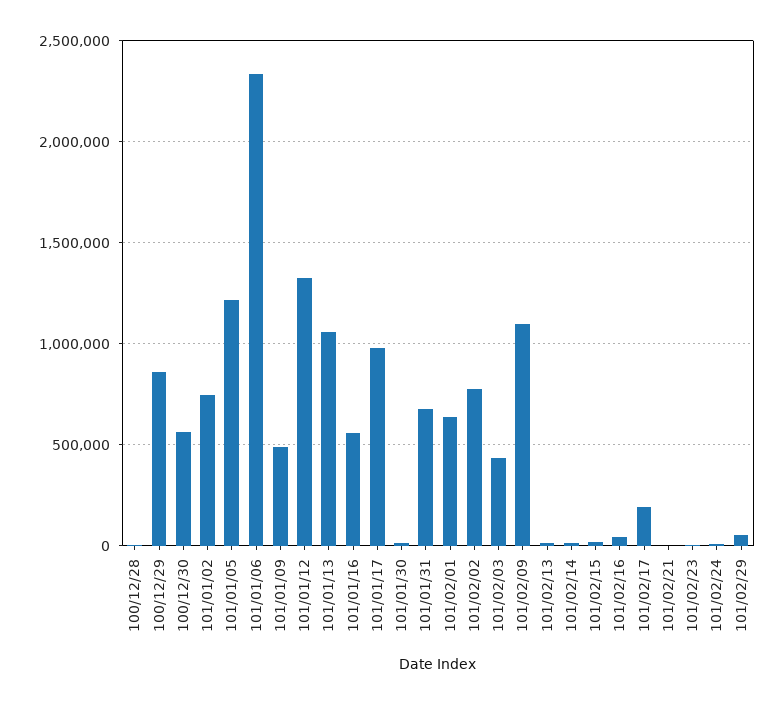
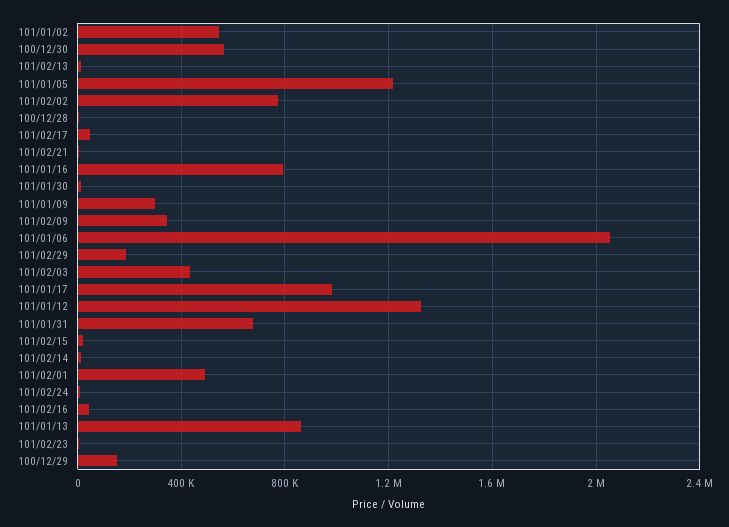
  {
    "100/12/28": 0,
-   "100/12/29": 850000,
+   "100/12/29": 150000,
    "100/12/30": 550000,
-   "101/01/02": 750000,
+   "101/01/02": 550000,
    "101/01/05": 1200000,
-   "101/01/06": 2350000,
+   "101/01/06": 2050000,
-   "101/01/09": 500000,
+   "101/01/09": 300000,
    "101/01/12": 1350000,
-   "101/01/13": 1050000,
+   "101/01/13": 850000,
-   "101/01/16": 550000,
+   "101/01/16": 800000,
    "101/01/17": 1000000,
    "101/01/30": 0,
    "101/01/31": 700000,
-   "101/02/01": 650000,
+   "101/02/01": 500000,
    "101/02/02": 750000,
    "101/02/03": 450000,
-   "101/02/09": 1100000,
+   "101/02/09": 350000,
    "101/02/13": 0,
    "101/02/14": 0,
    "101/02/15": 0,
    "101/02/16": 50000,
-   "101/02/17": 200000,
+   "101/02/17": 50000,
    "101/02/21": 0,
    "101/02/23": 0,
    "101/02/24": 0,
-   "101/02/29": 50000
+   "101/02/29": 200000
  }

